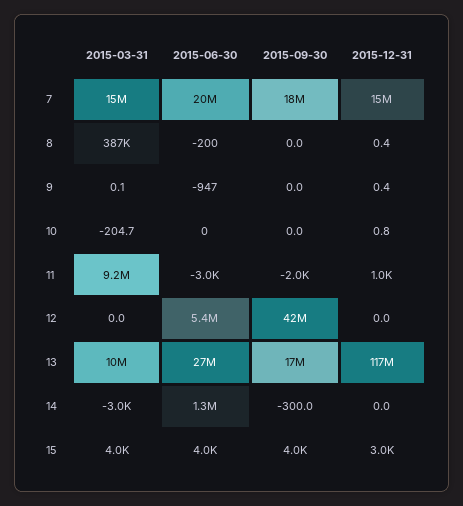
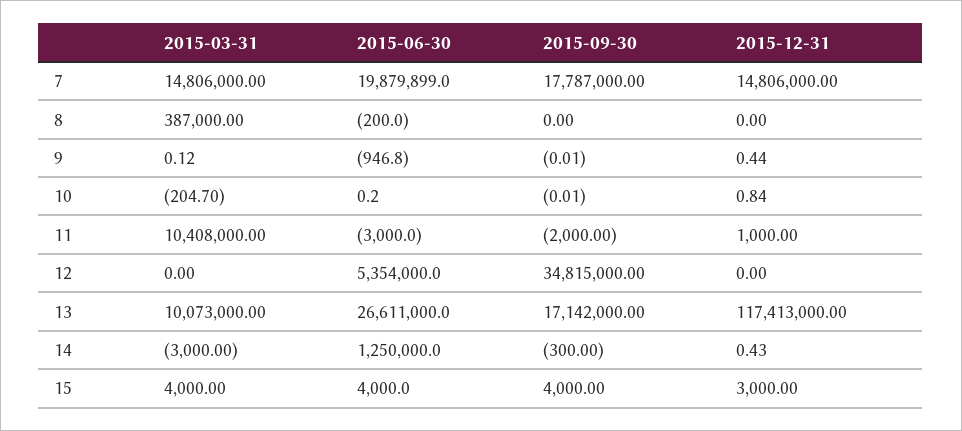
  {
    "2015-03-31": {
      "7": 14806000,
      "8": 387000,
      "9": 0.12,
      "10": -204.7,
-     "11": 9200000,
+     "11": 10408000,
      "12": 0,
      "13": 10073000,
      "14": -3000,
      "15": 4000
    },
    "2015-06-30": {
      "7": 19879899,
      "8": -200,
      "9": -946.8,
      "10": 0.2,
      "11": -3000,
      "12": 5354000,
      "13": 26611000,
      "14": 1250000,
      "15": 4000
    },
    "2015-09-30": {
      "7": 17787000,
      "8": 0,
      "9": -0.01,
      "10": -0.01,
      "11": -2000,
-     "12": 42000000,
+     "12": 34815000,
      "13": 17142000,
      "14": -300,
      "15": 4000
    },
    "2015-12-31": {
      "7": 14806000,
-     "8": 0.4,
+     "8": 0,
      "9": 0.44,
      "10": 0.84,
      "11": 1000,
      "12": 0,
      "13": 117413000,
-     "14": 0,
+     "14": 0.43,
      "15": 3000
    }
  }

